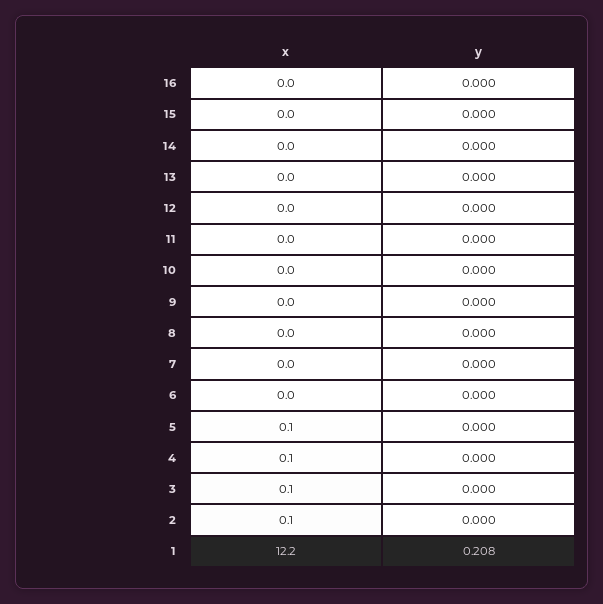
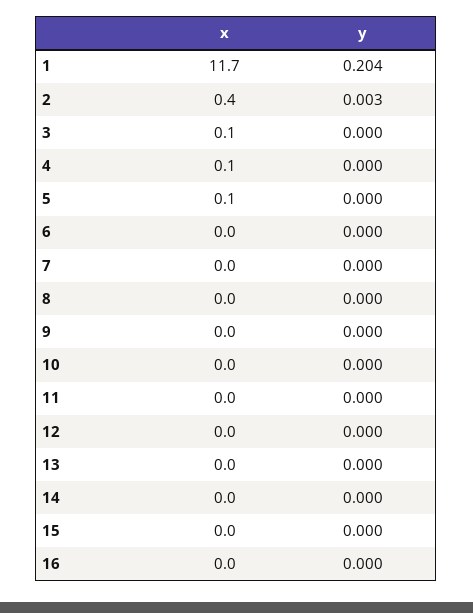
  {
    "x": {
      "16": 0,
      "15": 0,
      "14": 0,
      "13": 0,
      "12": 0,
      "11": 0,
      "10": 0,
      "9": 0,
      "8": 0,
      "7": 0,
      "6": 0,
      "5": 0.1,
      "4": 0.1,
      "3": 0.1,
-     "2": 0.1,
+     "2": 0.4,
-     "1": 12.2
+     "1": 11.7
    },
    "y": {
      "16": 0,
      "15": 0,
      "14": 0,
      "13": 0,
      "12": 0,
      "11": 0,
      "10": 0,
      "9": 0,
      "8": 0,
      "7": 0,
      "6": 0,
      "5": 0,
      "4": 0,
      "3": 0,
-     "2": 0,
+     "2": 0.003,
-     "1": 0.208
+     "1": 0.204
    }
  }

